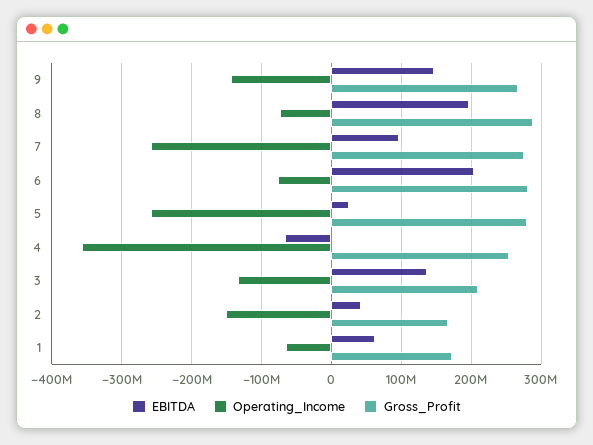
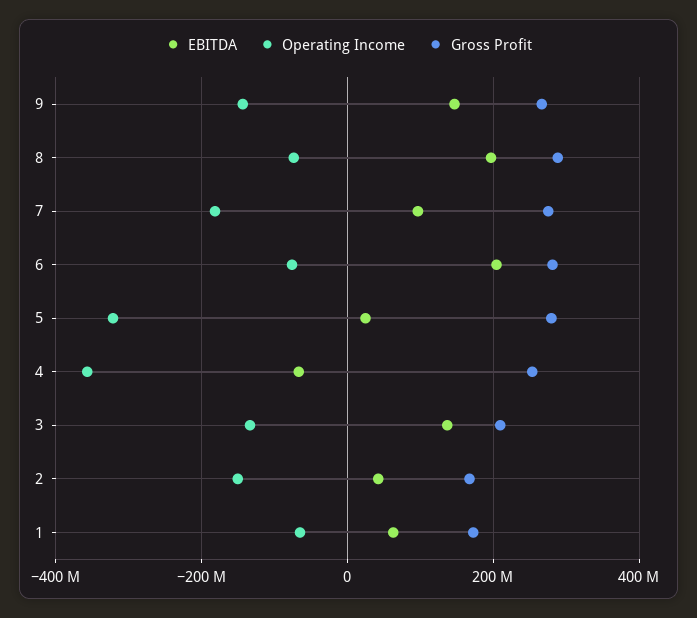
  {
    "EBITDA": {
      "9": 150000000,
      "8": 200000000,
      "7": 100000000,
      "6": 200000000,
      "5": 20000000,
      "4": -70000000,
      "3": 140000000,
      "2": 40000000,
      "1": 60000000
    },
    "Operating_Income": {
      "9": -140000000,
      "8": -70000000,
-     "7": -260000000,
+     "7": -180000000,
      "6": -80000000,
-     "5": -260000000,
+     "5": -320000000,
      "4": -360000000,
      "3": -130000000,
      "2": -150000000,
      "1": -70000000
    },
    "Gross_Profit": {
      "9": 270000000,
      "8": 290000000,
      "7": 280000000,
      "6": 280000000,
      "5": 280000000,
      "4": 250000000,
      "3": 210000000,
      "2": 170000000,
      "1": 170000000
    }
  }

